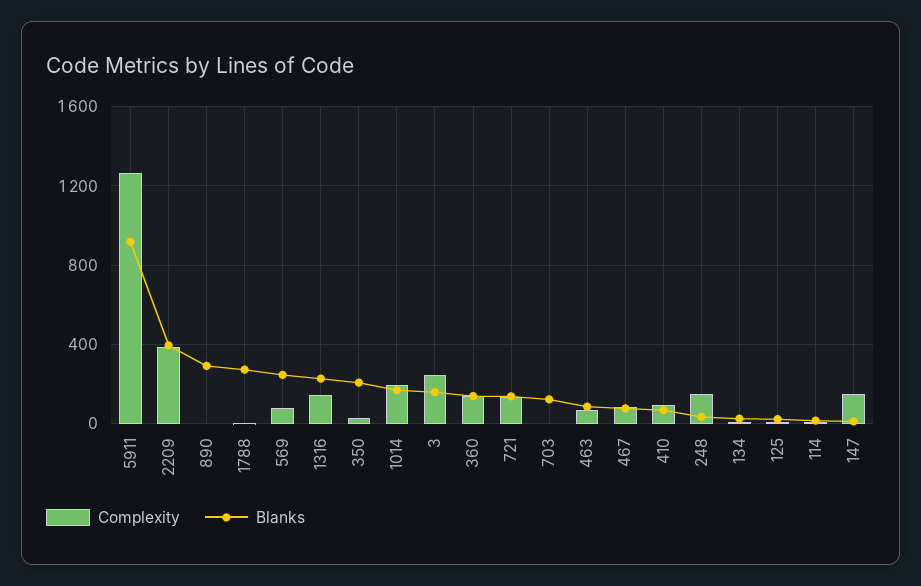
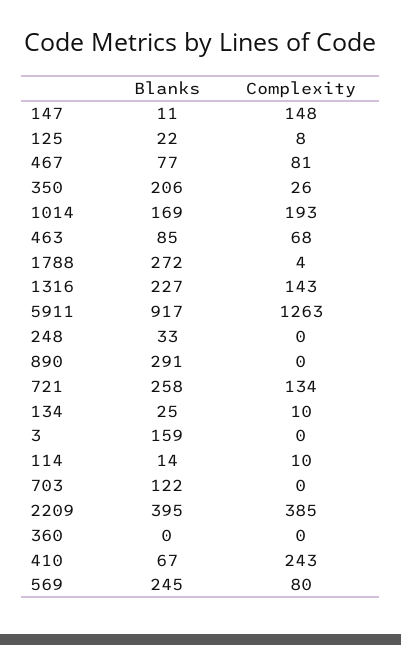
  {
    "Complexity": {
      "5911": 1263,
      "2209": 385,
      "890": 0,
      "1788": 4,
      "569": 80,
      "1316": 143,
      "350": 26,
      "1014": 193,
-     "3": 250,
+     "3": 0,
-     "360": 150,
+     "360": 0,
      "721": 134,
      "703": 0,
      "463": 68,
      "467": 81,
-     "410": 100,
+     "410": 243,
-     "248": 150,
+     "248": 0,
      "134": 10,
      "125": 8,
      "114": 10,
      "147": 148
    },
    "Blanks": {
      "5911": 917,
      "2209": 395,
      "890": 291,
      "1788": 272,
      "569": 245,
      "1316": 227,
      "350": 206,
      "1014": 169,
      "3": 159,
-     "360": 150,
+     "360": 0,
-     "721": 150,
+     "721": 258,
      "703": 122,
      "463": 85,
      "467": 77,
      "410": 67,
      "248": 33,
      "134": 25,
      "125": 22,
      "114": 14,
      "147": 11
    }
  }

